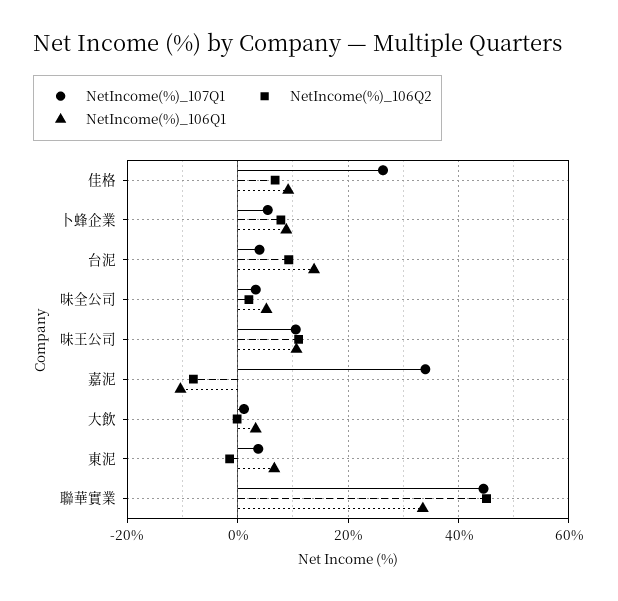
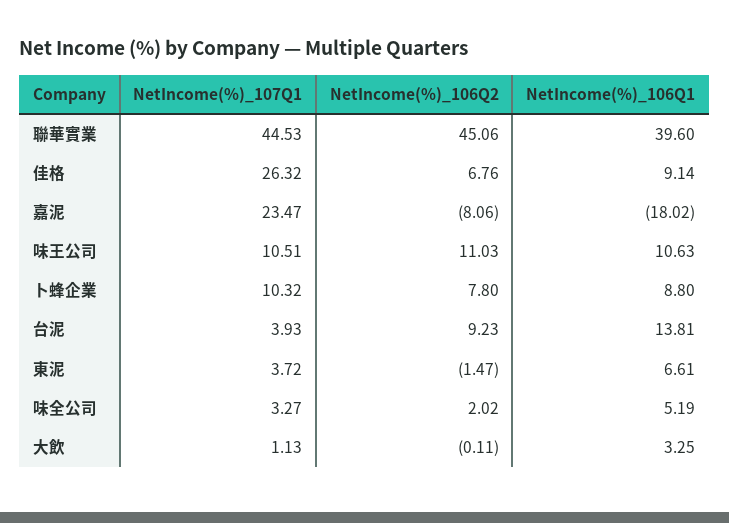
  {
    "NetIncome(%)_107Q1": {
      "佳格": 26.32,
-     "卜蜂企業": 6,
+     "卜蜂企業": 10.32,
      "台泥": 3.93,
      "味全公司": 3.27,
      "味王公司": 10.51,
-     "嘉泥": 34,
+     "嘉泥": 23.47,
      "大飲": 1.13,
      "東泥": 3.72,
      "聯華實業": 44.53
    },
    "NetIncome(%)_106Q2": {
      "佳格": 6.76,
      "卜蜂企業": 7.8,
      "台泥": 9.23,
      "味全公司": 2.02,
      "味王公司": 11.03,
      "嘉泥": -8.06,
      "大飲": -0.11,
      "東泥": -1.47,
      "聯華實業": 45.06
    },
    "NetIncome(%)_106Q1": {
      "佳格": 9.14,
      "卜蜂企業": 8.8,
      "台泥": 13.81,
      "味全公司": 5.19,
      "味王公司": 10.63,
-     "嘉泥": -10,
+     "嘉泥": -18.02,
      "大飲": 3.25,
      "東泥": 6.61,
-     "聯華實業": 34
+     "聯華實業": 39.6
    }
  }

